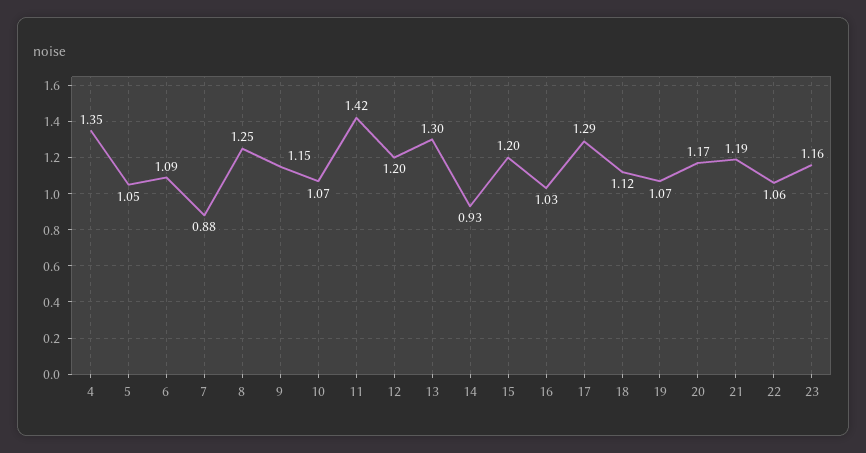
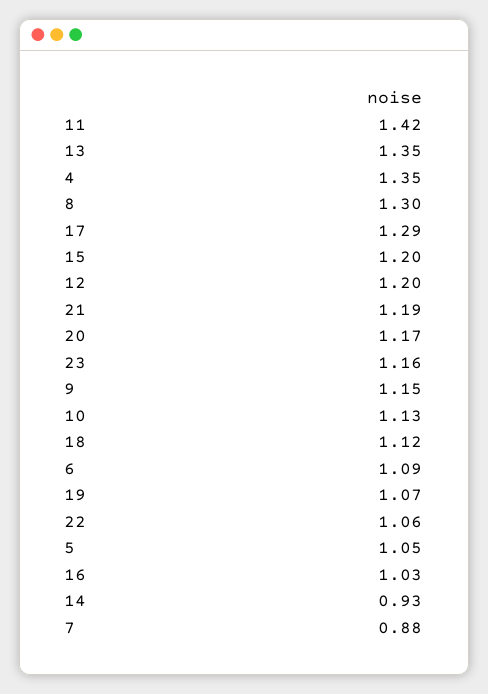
  {
    "4": 1.35,
    "5": 1.05,
    "6": 1.09,
    "7": 0.88,
-   "8": 1.25,
+   "8": 1.3,
    "9": 1.15,
-   "10": 1.07,
+   "10": 1.13,
    "11": 1.42,
    "12": 1.2,
-   "13": 1.3,
+   "13": 1.35,
    "14": 0.93,
    "15": 1.2,
    "16": 1.03,
    "17": 1.29,
    "18": 1.12,
    "19": 1.07,
    "20": 1.17,
    "21": 1.19,
    "22": 1.06,
    "23": 1.16
  }

